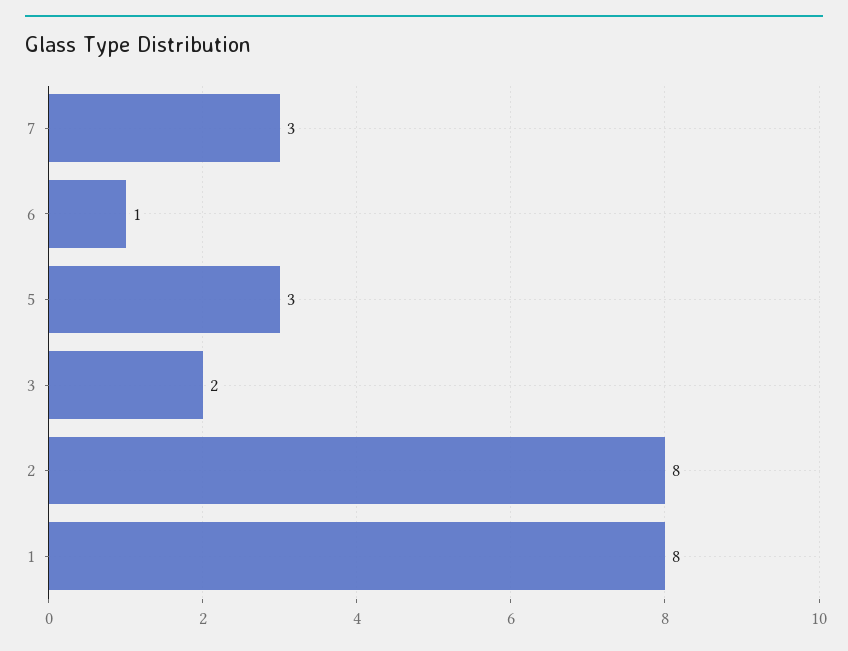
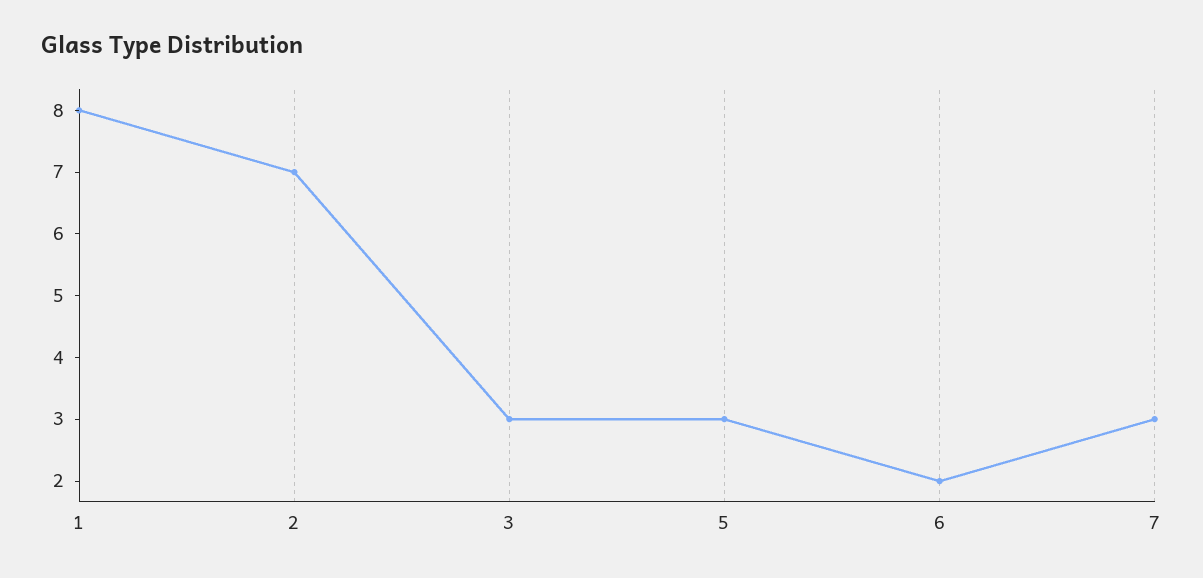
  {
    "7": 3,
-   "6": 1,
+   "6": 2,
    "5": 3,
-   "3": 2,
+   "3": 3,
-   "2": 8,
+   "2": 7,
    "1": 8
  }

